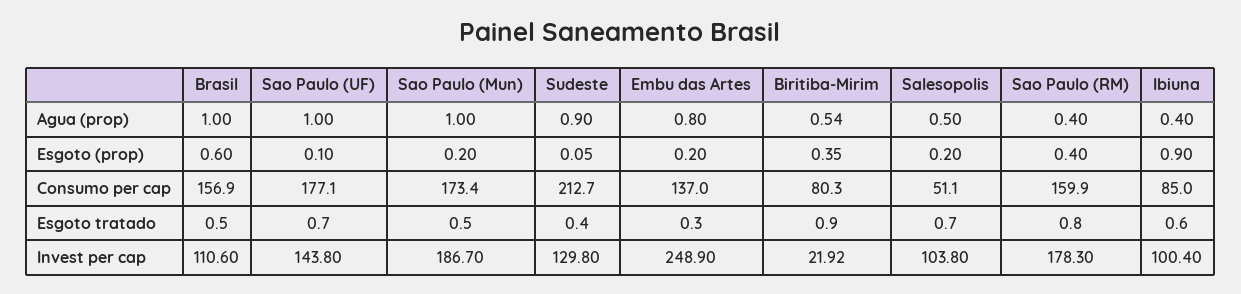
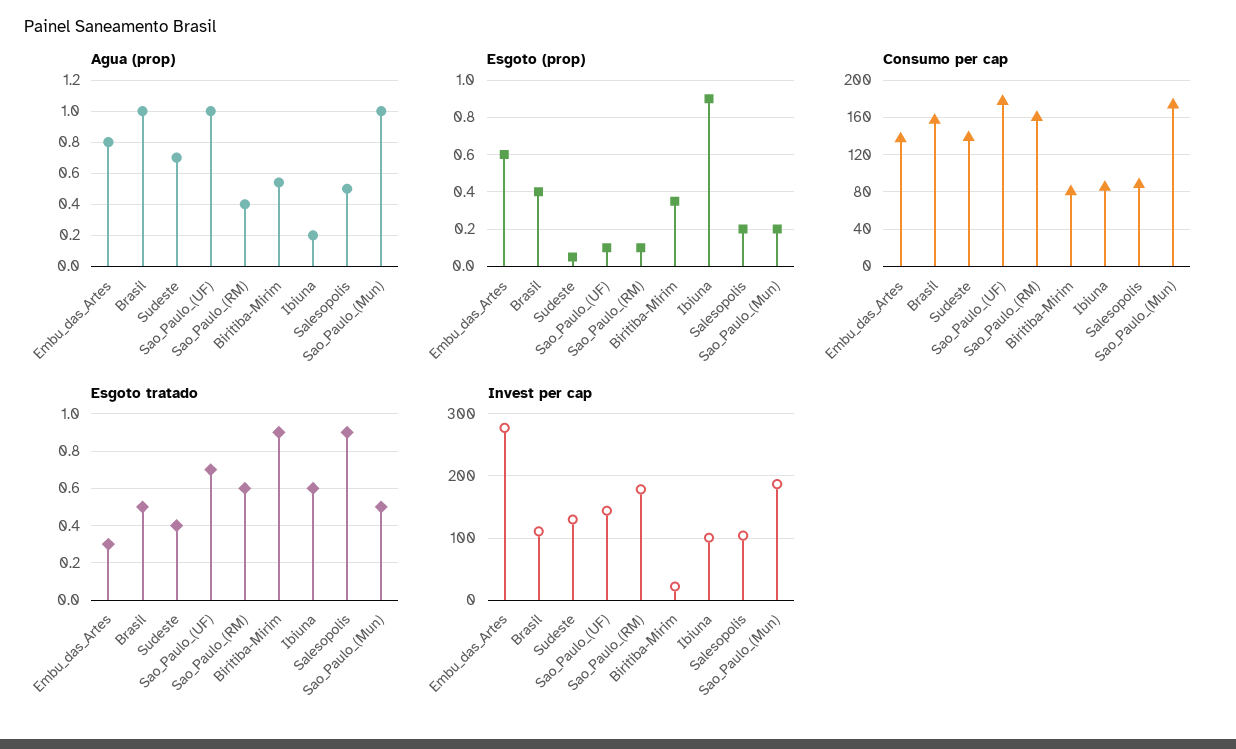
  {
    "Agua (prop)": {
      "Brasil": 1,
      "Sao Paulo (UF)": 1,
      "Sao Paulo (Mun)": 1,
-     "Sudeste": 0.9,
+     "Sudeste": 0.7,
      "Embu das Artes": 0.8,
      "Biritiba-Mirim": 0.54,
      "Salesopolis": 0.5,
      "Sao Paulo (RM)": 0.4,
-     "Ibiuna": 0.4
+     "Ibiuna": 0.2
    },
    "Esgoto (prop)": {
-     "Brasil": 0.6,
+     "Brasil": 0.4,
      "Sao Paulo (UF)": 0.1,
      "Sao Paulo (Mun)": 0.2,
      "Sudeste": 0.05,
-     "Embu das Artes": 0.2,
+     "Embu das Artes": 0.6,
      "Biritiba-Mirim": 0.35,
      "Salesopolis": 0.2,
-     "Sao Paulo (RM)": 0.4,
+     "Sao Paulo (RM)": 0.1,
      "Ibiuna": 0.9
    },
    "Consumo per cap": {
      "Brasil": 156.9,
      "Sao Paulo (UF)": 177.1,
      "Sao Paulo (Mun)": 173.4,
-     "Sudeste": 212.7,
+     "Sudeste": 140,
      "Embu das Artes": 137,
      "Biritiba-Mirim": 80.3,
-     "Salesopolis": 51.1,
+     "Salesopolis": 90,
      "Sao Paulo (RM)": 159.9,
      "Ibiuna": 85
    },
    "Esgoto tratado": {
      "Brasil": 0.5,
      "Sao Paulo (UF)": 0.7,
      "Sao Paulo (Mun)": 0.5,
      "Sudeste": 0.4,
      "Embu das Artes": 0.3,
      "Biritiba-Mirim": 0.9,
-     "Salesopolis": 0.7,
+     "Salesopolis": 0.9,
-     "Sao Paulo (RM)": 0.8,
+     "Sao Paulo (RM)": 0.6,
      "Ibiuna": 0.6
    },
    "Invest per cap": {
      "Brasil": 110.6,
      "Sao Paulo (UF)": 143.8,
      "Sao Paulo (Mun)": 186.7,
      "Sudeste": 129.8,
-     "Embu das Artes": 248.9,
+     "Embu das Artes": 280,
      "Biritiba-Mirim": 21.92,
      "Salesopolis": 103.8,
      "Sao Paulo (RM)": 178.3,
      "Ibiuna": 100.4
    }
  }

